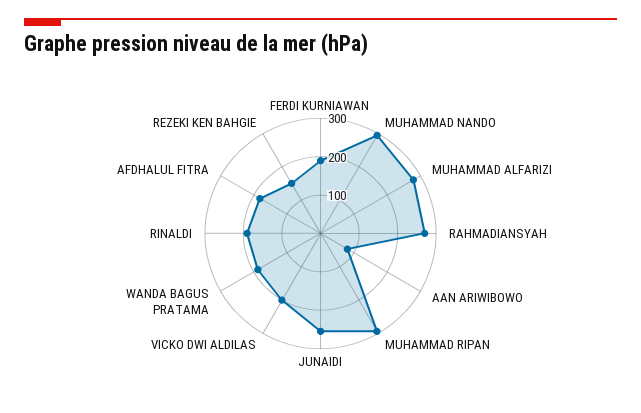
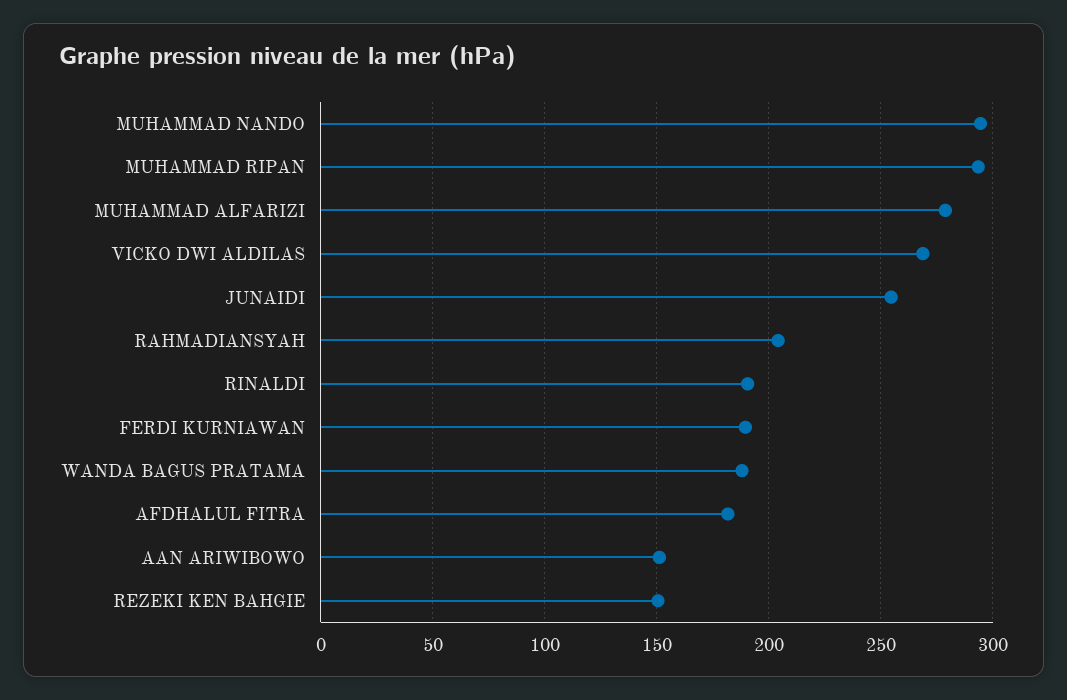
  {
    "FERDI KURNIAWAN": 190,
    "MUHAMMAD NANDO": 295,
    "MUHAMMAD ALFARIZI": 280,
-   "RAHMADIANSYAH": 275,
+   "RAHMADIANSYAH": 205,
-   "AAN ARIWIBOWO": 75,
+   "AAN ARIWIBOWO": 150,
    "MUHAMMAD RIPAN": 295,
    "JUNAIDI": 255,
-   "VICKO DWI ALDILAS": 200,
+   "VICKO DWI ALDILAS": 270,
    "WANDA BAGUS PRATAMA": 190,
    "RINALDI": 190,
    "AFDHALUL FITRA": 180,
    "REZEKI KEN BAHGIE": 150
  }

